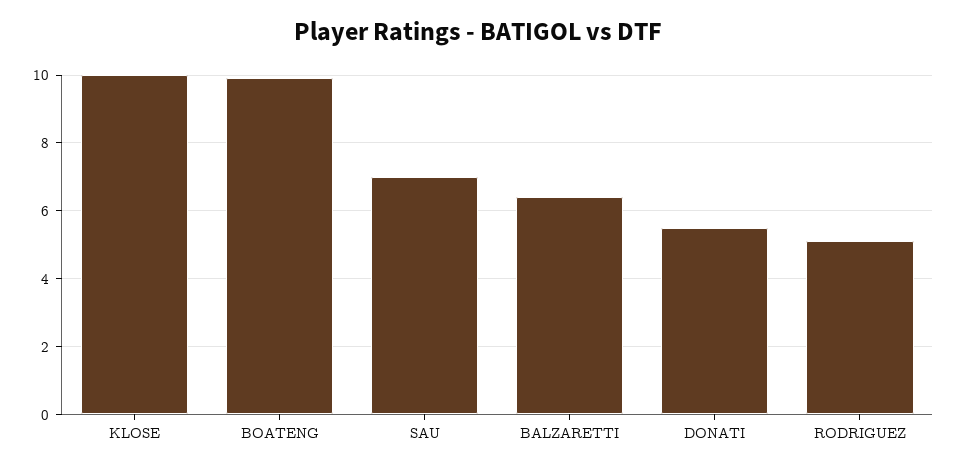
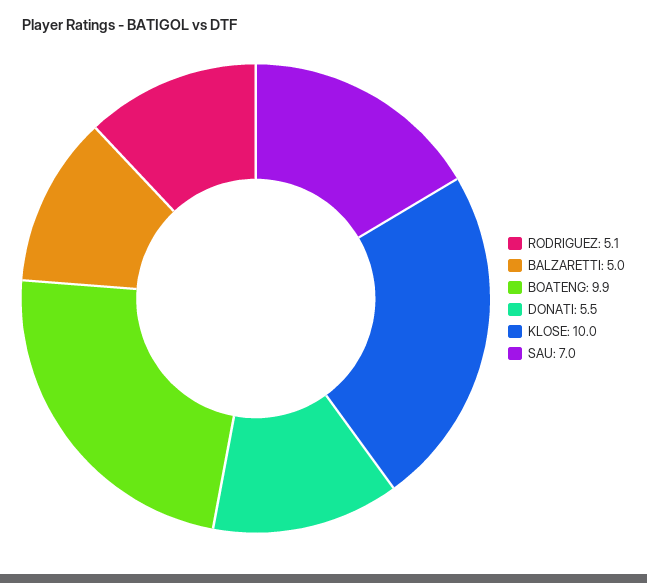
  {
    "KLOSE": 10,
    "BOATENG": 9.9,
    "SAU": 7,
-   "BALZARETTI": 6.5,
+   "BALZARETTI": 5,
    "DONATI": 5.5,
    "RODRIGUEZ": 5.1
  }

